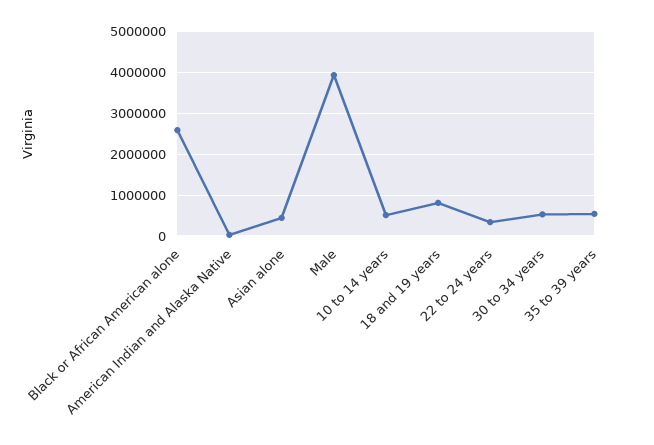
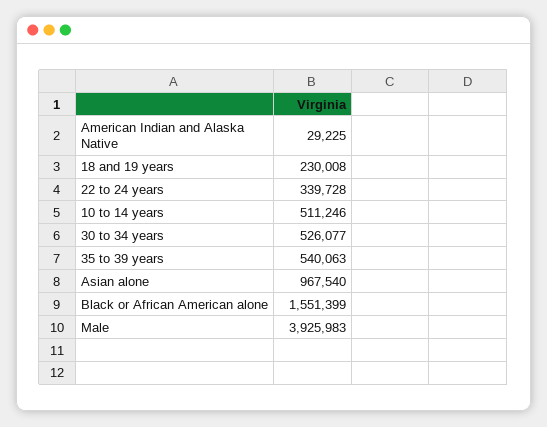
  {
-   "Black or African American alone": 2600000,
+   "Black or African American alone": 1551399,
    "American Indian and Alaska Native": 29225,
-   "Asian alone": 400000,
+   "Asian alone": 967540,
    "Male": 3925983,
    "10 to 14 years": 511246,
-   "18 and 19 years": 800000,
+   "18 and 19 years": 230008,
    "22 to 24 years": 339728,
    "30 to 34 years": 526077,
    "35 to 39 years": 540063
  }

